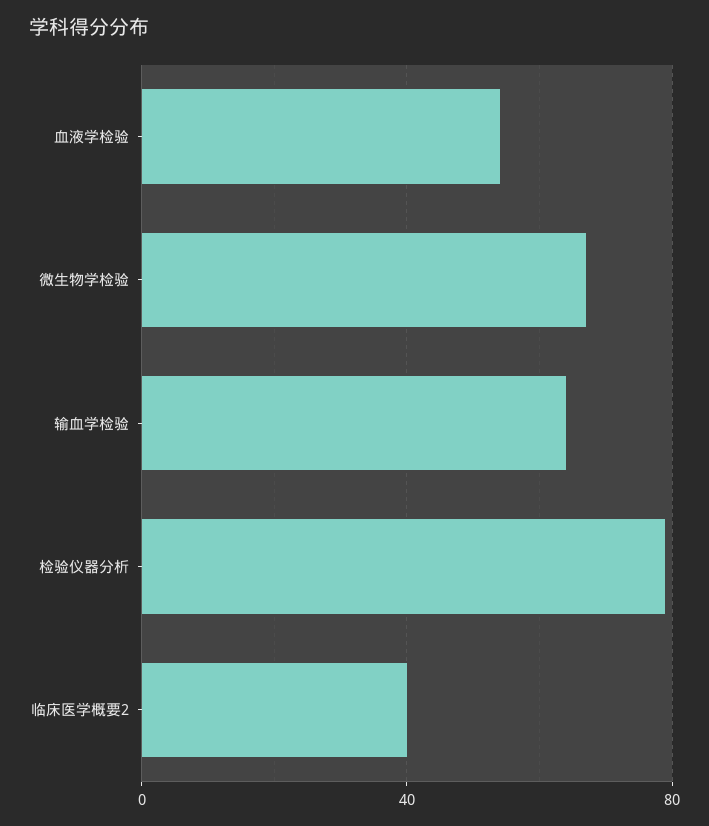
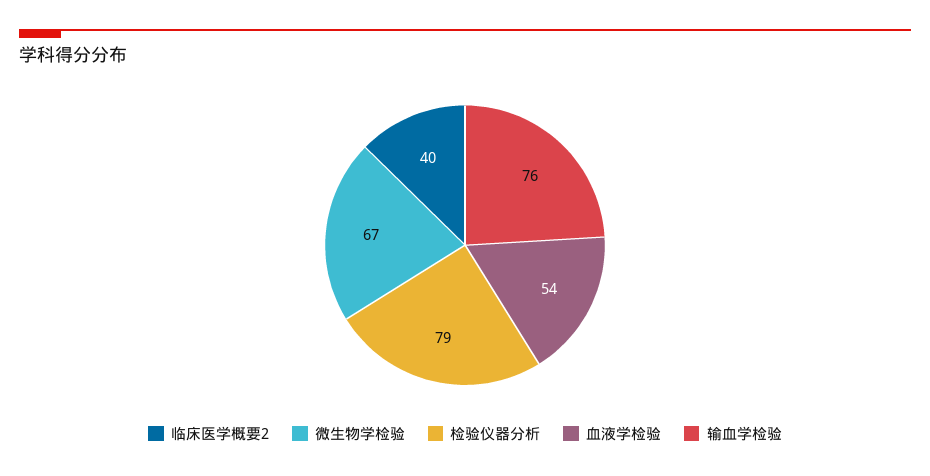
  {
    "血液学检验": 54,
    "微生物学检验": 67,
-   "输血学检验": 65,
+   "输血学检验": 76,
    "检验仪器分析": 79,
    "临床医学概要2": 40
  }

